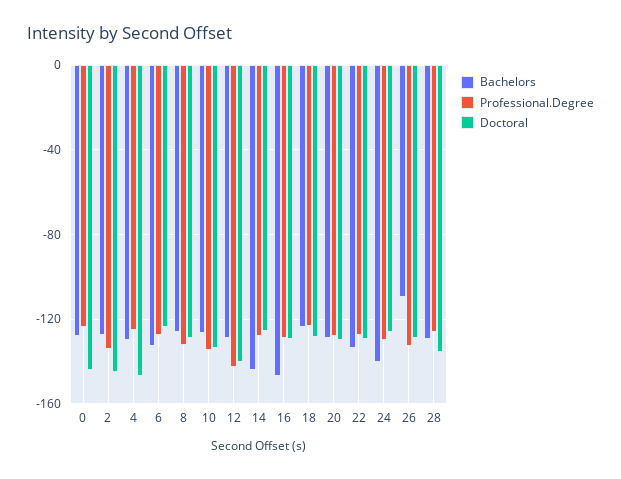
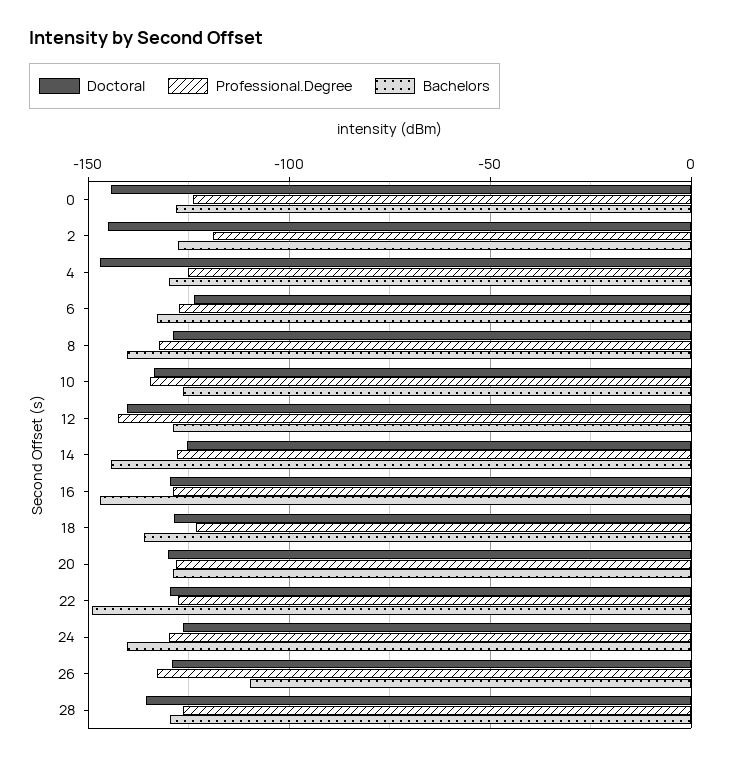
  {
    "Bachelors": {
      "0": -130,
      "2": -130,
      "4": -130,
      "6": -135,
-     "8": -125,
+     "8": -140,
      "10": -125,
      "12": -130,
      "14": -145,
      "16": -145,
-     "18": -125,
+     "18": -135,
      "20": -130,
-     "22": -135,
+     "22": -150,
      "24": -140,
      "26": -110,
      "28": -130
    },
    "Professional.Degree": {
      "0": -125,
-     "2": -135,
+     "2": -120,
      "4": -125,
      "6": -125,
      "8": -130,
      "10": -135,
      "12": -145,
      "14": -130,
      "16": -130,
      "18": -125,
      "20": -130,
      "22": -130,
      "24": -130,
      "26": -135,
      "28": -125
    },
    "Doctoral": {
      "0": -145,
      "2": -145,
      "4": -145,
      "6": -125,
      "8": -130,
      "10": -135,
      "12": -140,
      "14": -125,
      "16": -130,
      "18": -130,
      "20": -130,
      "22": -130,
      "24": -125,
      "26": -130,
      "28": -135
    }
  }

